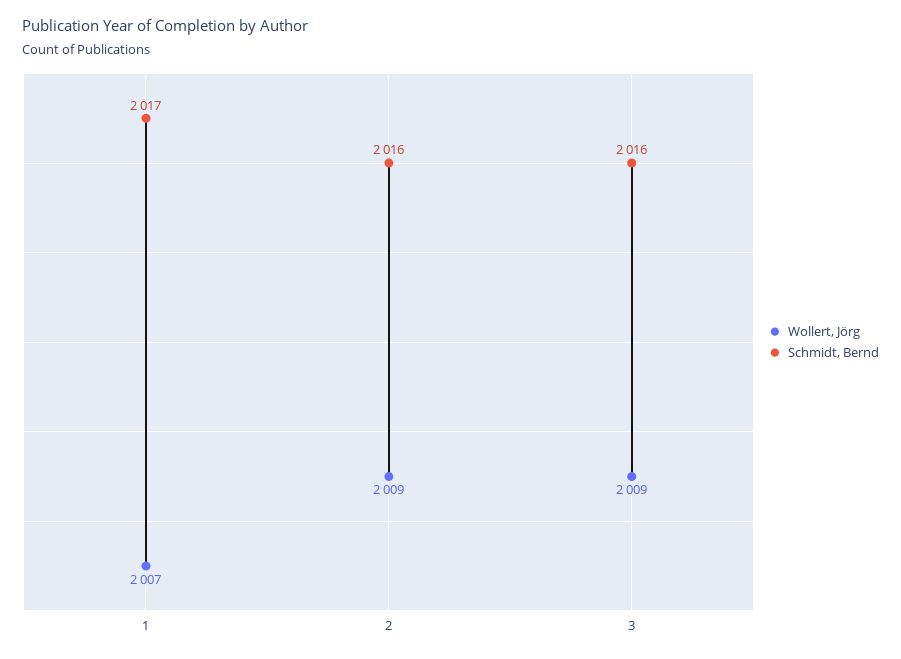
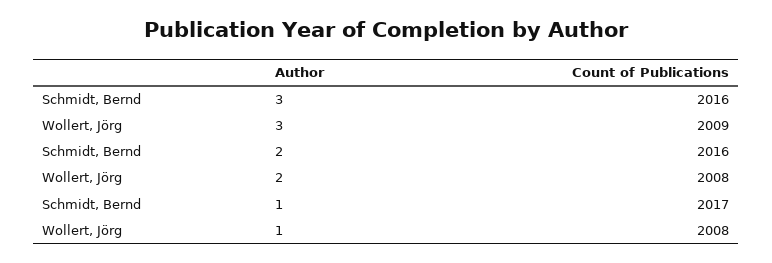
  {
    "Wollert, Jörg": {
-     "1": 2007,
+     "1": 2008,
-     "2": 2009,
+     "2": 2008,
      "3": 2009
    },
    "Schmidt, Bernd": {
      "1": 2017,
      "2": 2016,
      "3": 2016
    }
  }

